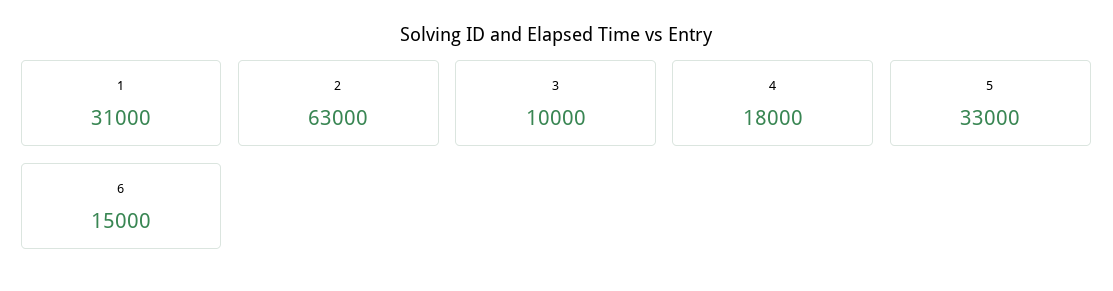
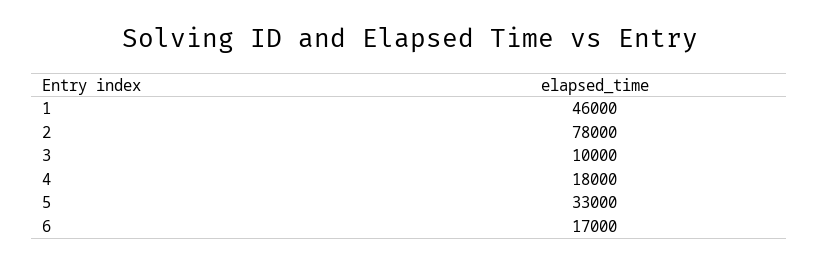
  {
-   "1": 31000,
+   "1": 46000,
-   "2": 63000,
+   "2": 78000,
    "3": 10000,
    "4": 18000,
    "5": 33000,
-   "6": 15000
+   "6": 17000
  }

